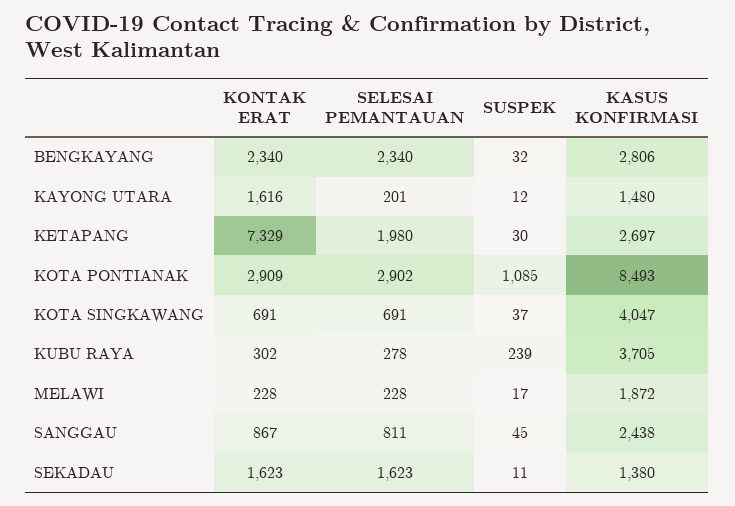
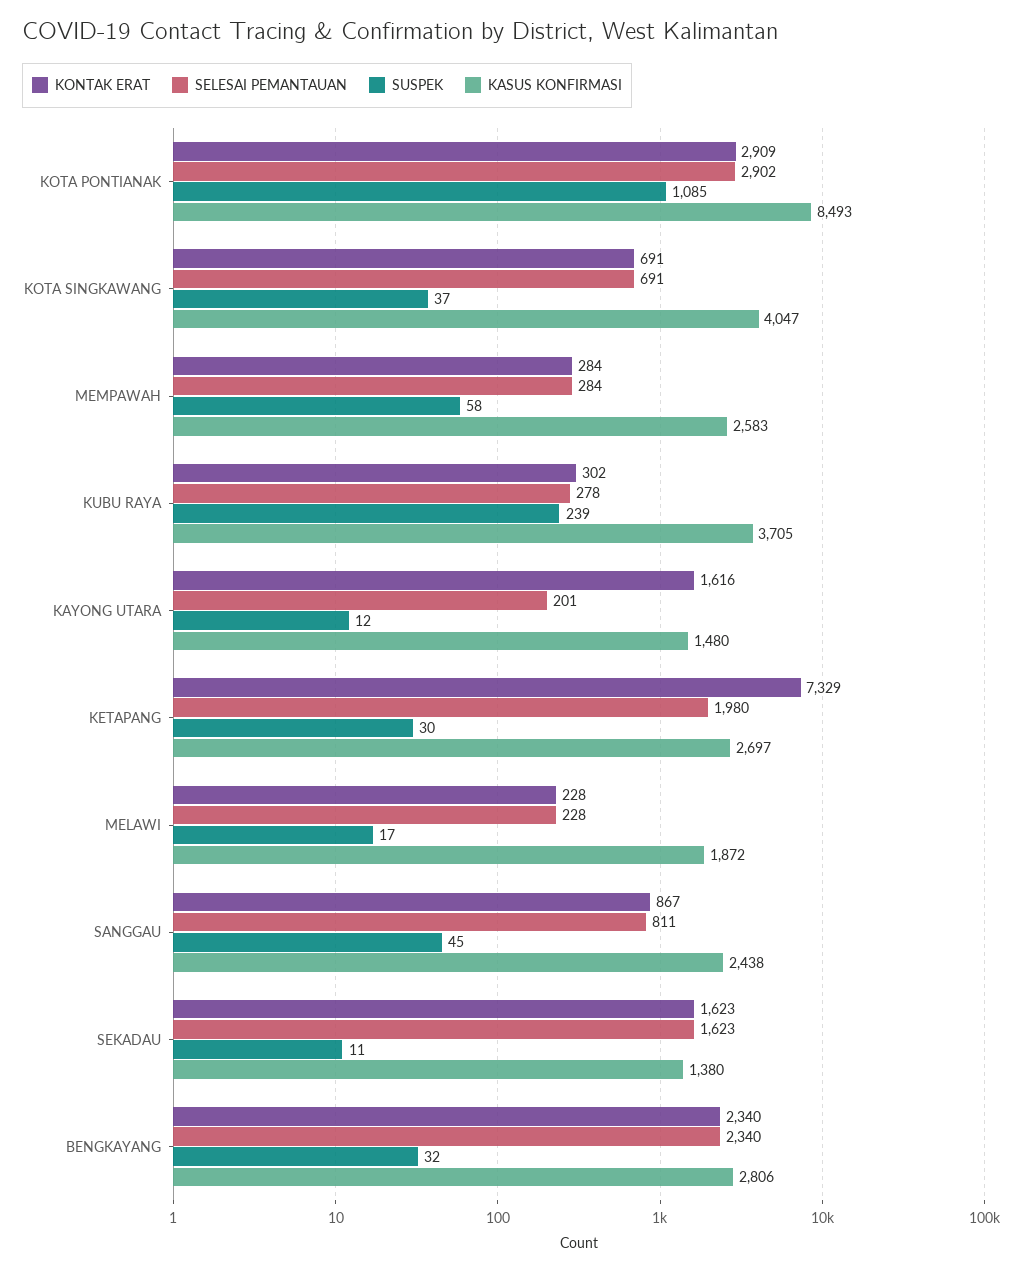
  {
    "KONTAK ERAT": {
      "BENGKAYANG": 2340,
      "KAYONG UTARA": 1616,
      "KETAPANG": 7329,
      "KOTA PONTIANAK": 2909,
      "KOTA SINGKAWANG": 691,
      "KUBU RAYA": 302,
      "MELAWI": 228,
      "SANGGAU": 867,
-     "SEKADAU": 1623
+     "SEKADAU": 1623,
+     "MEMPAWAH": 284
    },
    "SELESAI PEMANTAUAN": {
      "BENGKAYANG": 2340,
      "KAYONG UTARA": 201,
      "KETAPANG": 1980,
      "KOTA PONTIANAK": 2902,
      "KOTA SINGKAWANG": 691,
      "KUBU RAYA": 278,
      "MELAWI": 228,
      "SANGGAU": 811,
-     "SEKADAU": 1623
+     "SEKADAU": 1623,
+     "MEMPAWAH": 284
    },
    "SUSPEK": {
      "BENGKAYANG": 32,
      "KAYONG UTARA": 12,
      "KETAPANG": 30,
      "KOTA PONTIANAK": 1085,
      "KOTA SINGKAWANG": 37,
      "KUBU RAYA": 239,
      "MELAWI": 17,
      "SANGGAU": 45,
-     "SEKADAU": 11
+     "SEKADAU": 11,
+     "MEMPAWAH": 58
    },
    "KASUS KONFIRMASI": {
      "BENGKAYANG": 2806,
      "KAYONG UTARA": 1480,
      "KETAPANG": 2697,
      "KOTA PONTIANAK": 8493,
      "KOTA SINGKAWANG": 4047,
      "KUBU RAYA": 3705,
      "MELAWI": 1872,
      "SANGGAU": 2438,
-     "SEKADAU": 1380
+     "SEKADAU": 1380,
+     "MEMPAWAH": 2583
    }
  }

